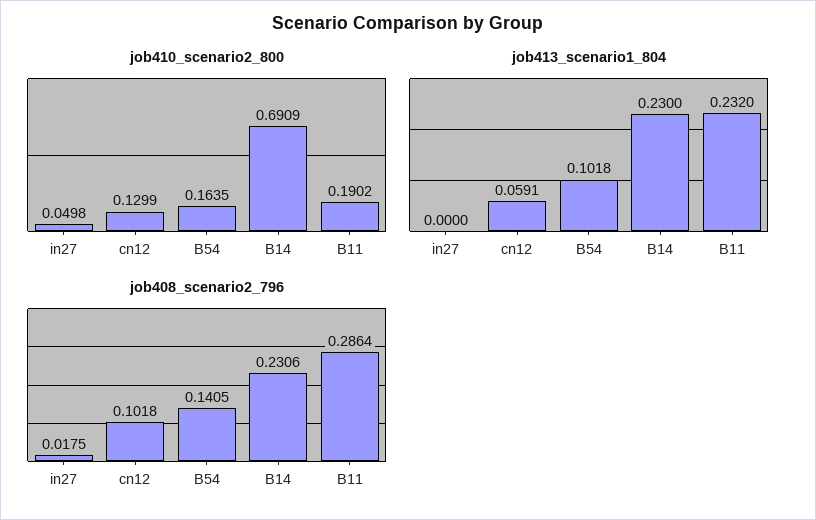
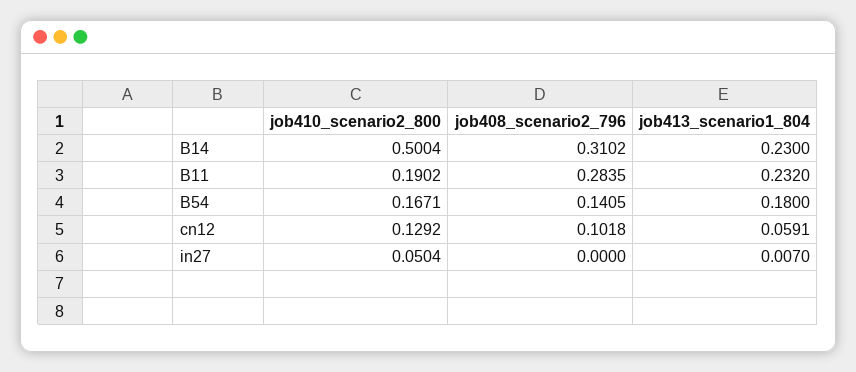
  {
    "job410_scenario2_800": {
-     "in27": 0.0498,
+     "in27": 0.0504,
-     "cn12": 0.1299,
+     "cn12": 0.1292,
-     "B54": 0.1635,
+     "B54": 0.1671,
-     "B14": 0.6909,
+     "B14": 0.5004,
      "B11": 0.1902
    },
    "job413_scenario1_804": {
-     "in27": 0,
+     "in27": 0.007,
      "cn12": 0.0591,
-     "B54": 0.1018,
+     "B54": 0.18,
      "B14": 0.23,
      "B11": 0.232
    },
    "job408_scenario2_796": {
-     "in27": 0.0175,
+     "in27": 0,
      "cn12": 0.1018,
      "B54": 0.1405,
-     "B14": 0.2306,
+     "B14": 0.3102,
-     "B11": 0.2864
+     "B11": 0.2835
    }
  }

